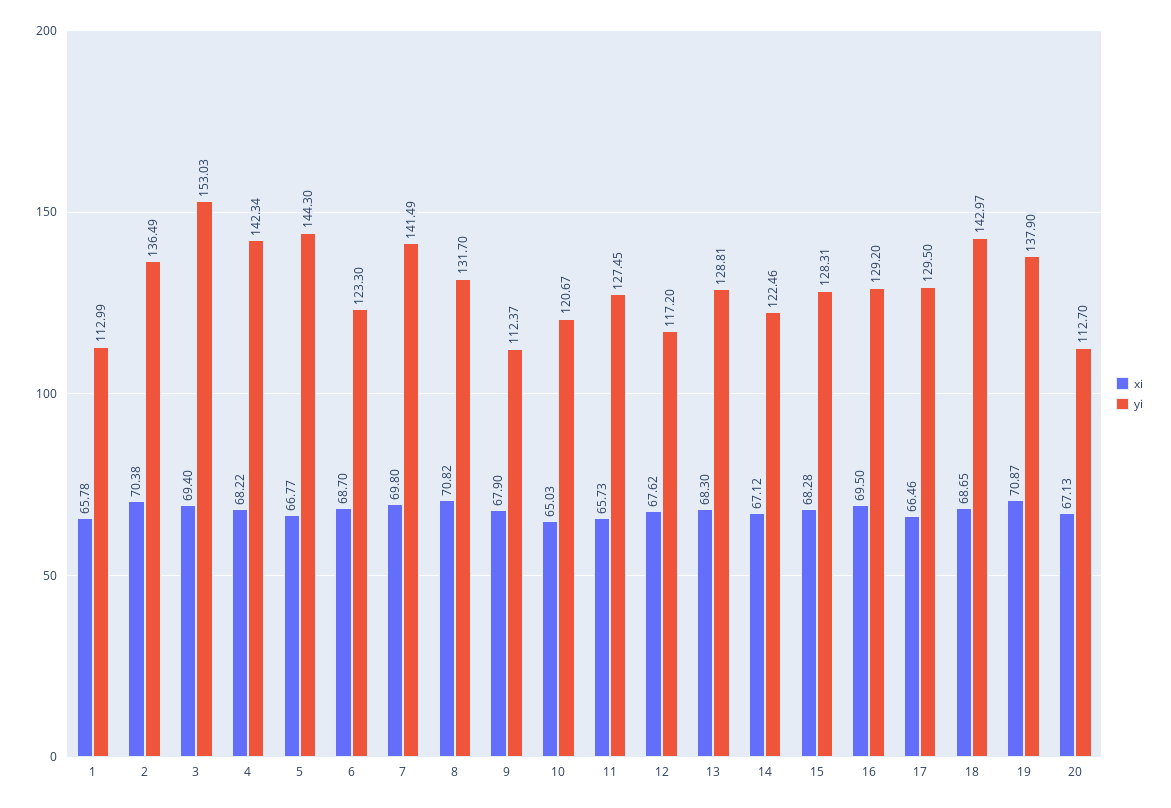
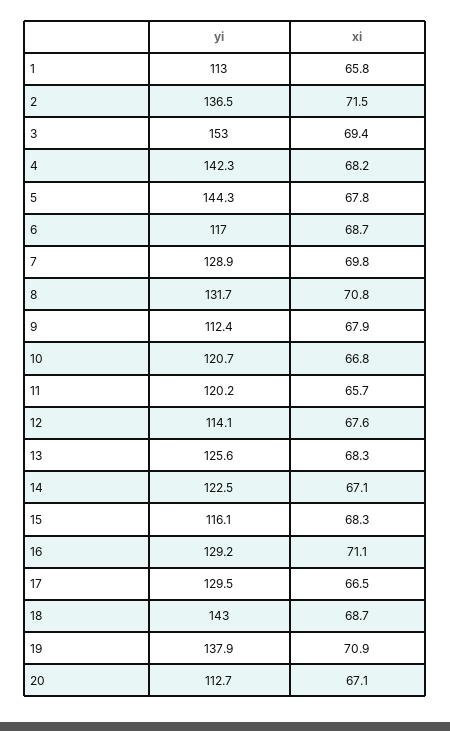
  {
    "xi": {
      "1": 65.78,
-     "2": 70.38,
+     "2": 71.5,
      "3": 69.4,
      "4": 68.22,
-     "5": 66.77,
+     "5": 67.8,
      "6": 68.7,
      "7": 69.8,
      "8": 70.82,
      "9": 67.9,
-     "10": 65.03,
+     "10": 66.8,
      "11": 65.73,
      "12": 67.62,
      "13": 68.3,
      "14": 67.12,
      "15": 68.28,
-     "16": 69.5,
+     "16": 71.1,
      "17": 66.46,
      "18": 68.65,
      "19": 70.87,
      "20": 67.13
    },
    "yi": {
      "1": 112.99,
      "2": 136.49,
      "3": 153.03,
      "4": 142.34,
      "5": 144.3,
-     "6": 123.3,
+     "6": 117,
-     "7": 141.49,
+     "7": 128.9,
      "8": 131.7,
      "9": 112.37,
      "10": 120.67,
-     "11": 127.45,
+     "11": 120.2,
-     "12": 117.2,
+     "12": 114.1,
-     "13": 128.81,
+     "13": 125.6,
      "14": 122.46,
-     "15": 128.31,
+     "15": 116.1,
      "16": 129.2,
      "17": 129.5,
      "18": 142.97,
      "19": 137.9,
      "20": 112.7
    }
  }

